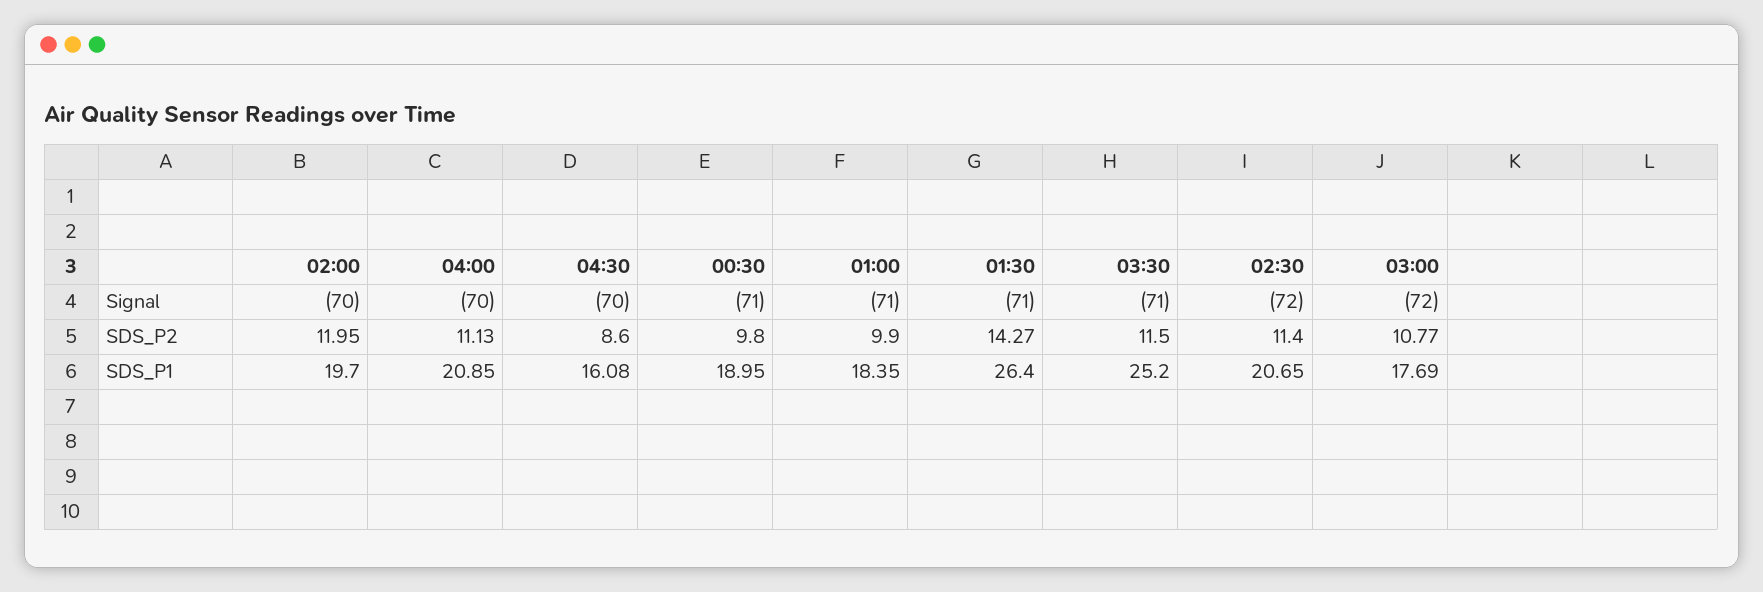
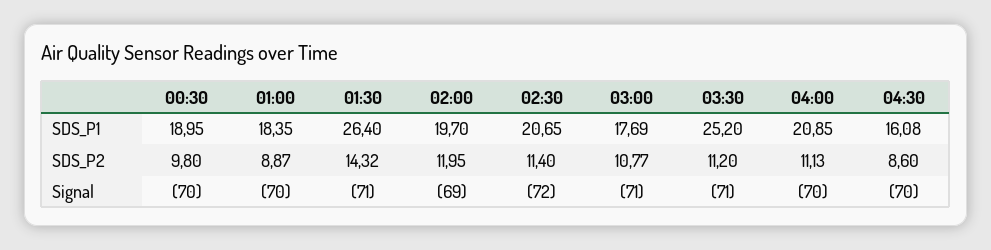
  {
    "02:00": {
-     "Signal": -70,
+     "Signal": -69,
      "SDS_P2": 11.95,
      "SDS_P1": 19.7
    },
    "04:00": {
      "Signal": -70,
      "SDS_P2": 11.13,
      "SDS_P1": 20.85
    },
    "04:30": {
      "Signal": -70,
      "SDS_P2": 8.6,
      "SDS_P1": 16.08
    },
    "00:30": {
-     "Signal": -71,
+     "Signal": -70,
      "SDS_P2": 9.8,
      "SDS_P1": 18.95
    },
    "01:00": {
-     "Signal": -71,
+     "Signal": -70,
-     "SDS_P2": 9.9,
+     "SDS_P2": 8.87,
      "SDS_P1": 18.35
    },
    "01:30": {
      "Signal": -71,
-     "SDS_P2": 14.27,
+     "SDS_P2": 14.32,
      "SDS_P1": 26.4
    },
    "03:30": {
      "Signal": -71,
-     "SDS_P2": 11.5,
+     "SDS_P2": 11.2,
      "SDS_P1": 25.2
    },
    "02:30": {
      "Signal": -72,
      "SDS_P2": 11.4,
      "SDS_P1": 20.65
    },
    "03:00": {
-     "Signal": -72,
+     "Signal": -71,
      "SDS_P2": 10.77,
      "SDS_P1": 17.69
    }
  }

